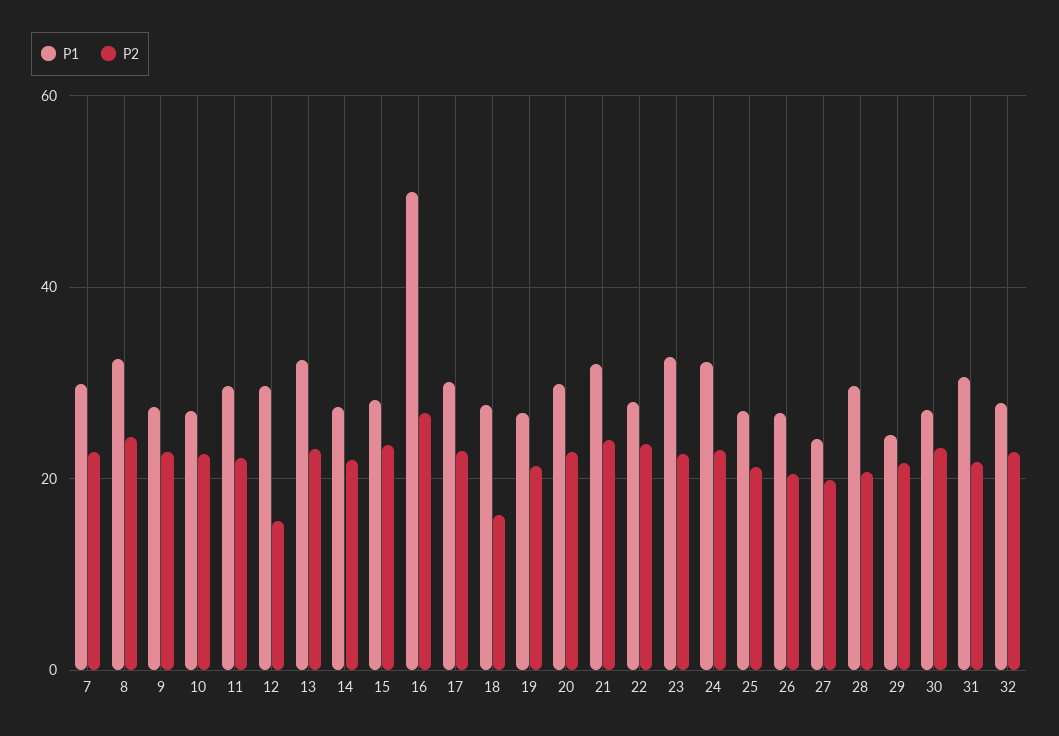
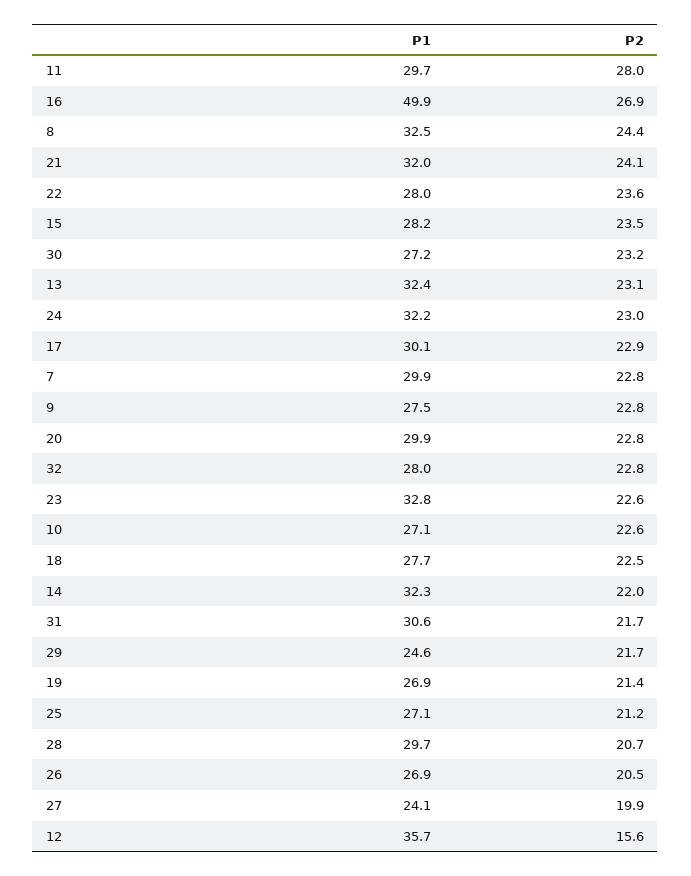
  {
    "P1": {
      "7": 29.9,
      "8": 32.5,
      "9": 27.5,
      "10": 27.1,
      "11": 29.7,
-     "12": 30,
+     "12": 35.7,
      "13": 32.4,
-     "14": 28,
+     "14": 32.3,
      "15": 28.2,
      "16": 49.9,
      "17": 30.1,
      "18": 27.7,
      "19": 26.9,
      "20": 29.9,
      "21": 32,
      "22": 28,
      "23": 32.8,
      "24": 32.2,
      "25": 27.1,
      "26": 26.9,
      "27": 24.1,
      "28": 29.7,
      "29": 24.6,
      "30": 27.2,
      "31": 30.6,
      "32": 28
    },
    "P2": {
      "7": 22.8,
      "8": 24.4,
      "9": 22.8,
      "10": 22.6,
-     "11": 22,
+     "11": 28,
      "12": 15.6,
      "13": 23.1,
      "14": 22,
      "15": 23.5,
      "16": 26.9,
      "17": 22.9,
-     "18": 16,
+     "18": 22.5,
      "19": 21.4,
      "20": 22.8,
      "21": 24.1,
      "22": 23.6,
      "23": 22.6,
      "24": 23,
      "25": 21.2,
      "26": 20.5,
      "27": 19.9,
      "28": 20.7,
      "29": 21.7,
      "30": 23.2,
      "31": 21.7,
      "32": 22.8
    }
  }

